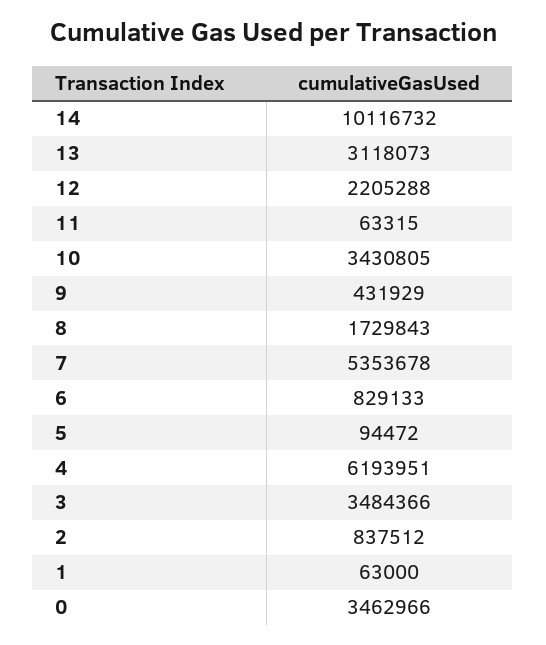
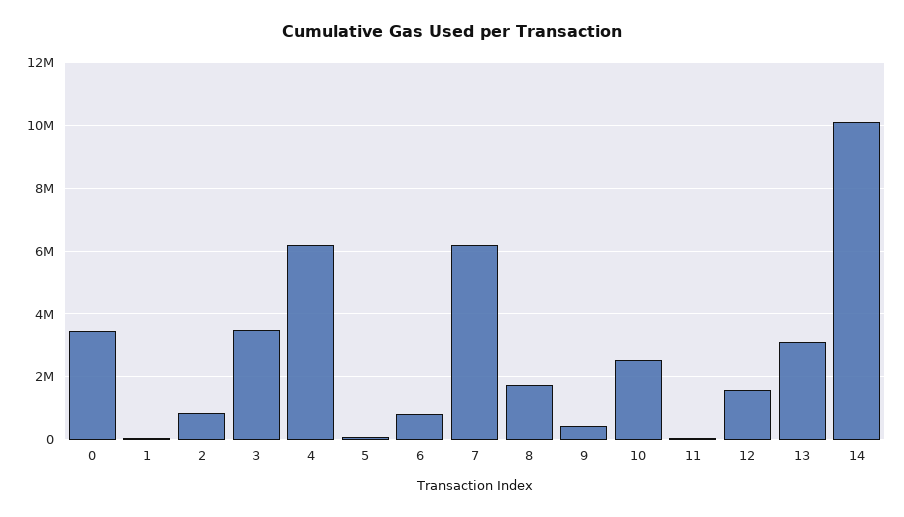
  {
    "14": 10116732,
    "13": 3118073,
-   "12": 2205288,
+   "12": 1600000,
    "11": 63315,
-   "10": 3430805,
+   "10": 2600000,
    "9": 431929,
    "8": 1729843,
-   "7": 5353678,
+   "7": 6200000,
    "6": 829133,
    "5": 94472,
    "4": 6193951,
    "3": 3484366,
    "2": 837512,
    "1": 63000,
    "0": 3462966
  }

